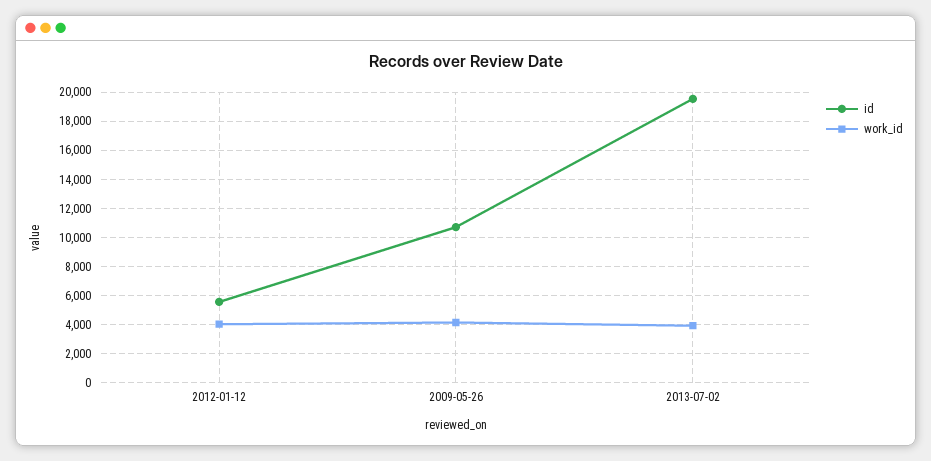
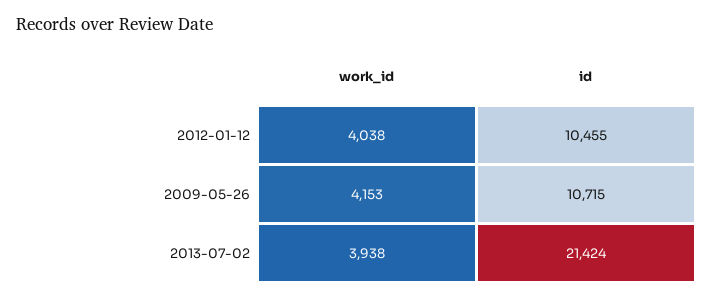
  {
    "id": {
-     "2012-01-12": 5500,
+     "2012-01-12": 10455,
      "2009-05-26": 10715,
-     "2013-07-02": 19500
+     "2013-07-02": 21424
    },
    "work_id": {
      "2012-01-12": 4038,
      "2009-05-26": 4153,
      "2013-07-02": 3938
    }
  }

